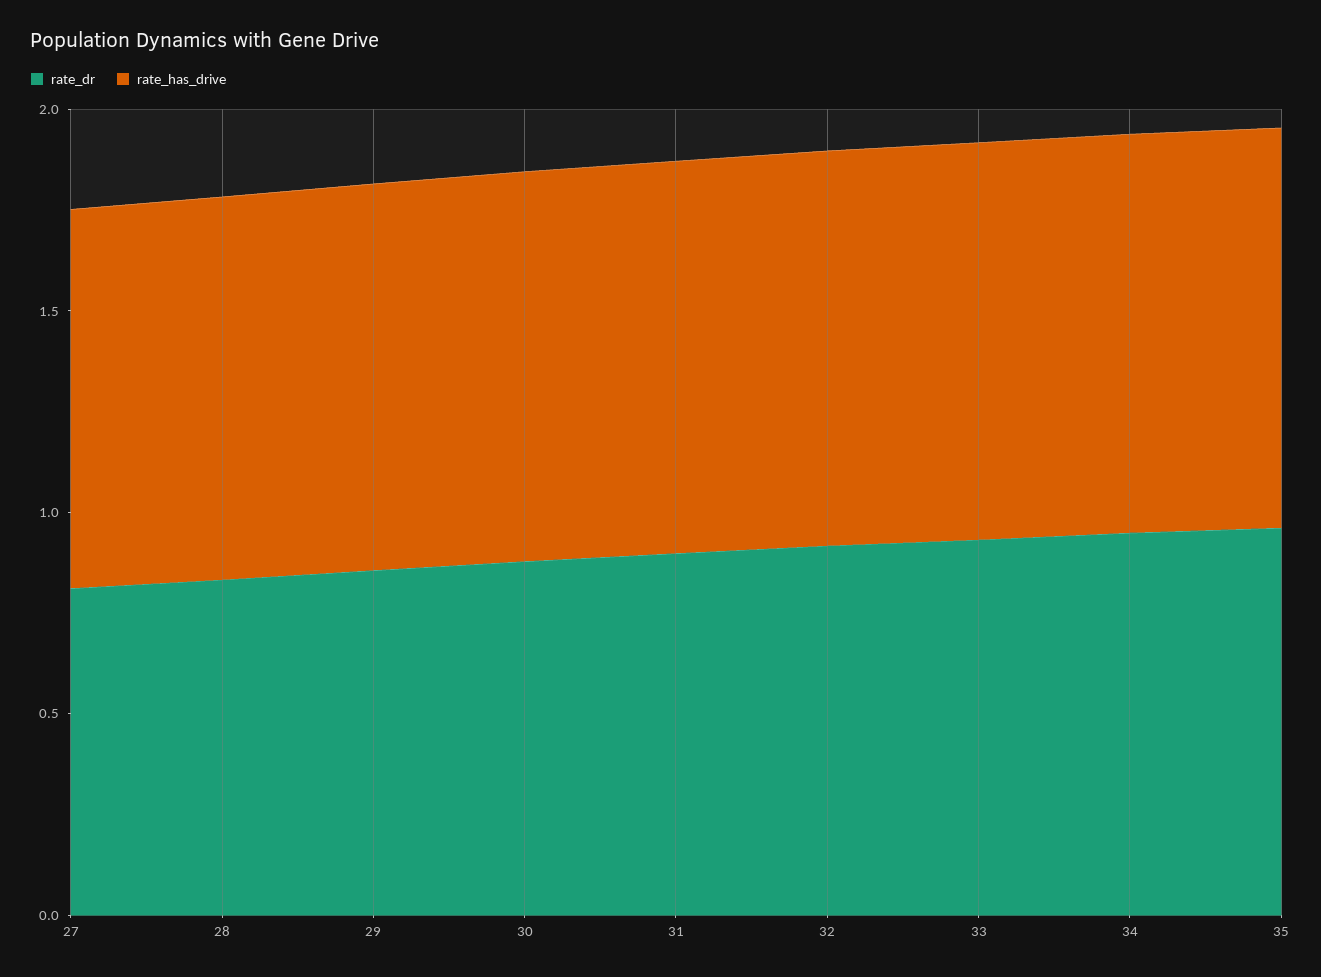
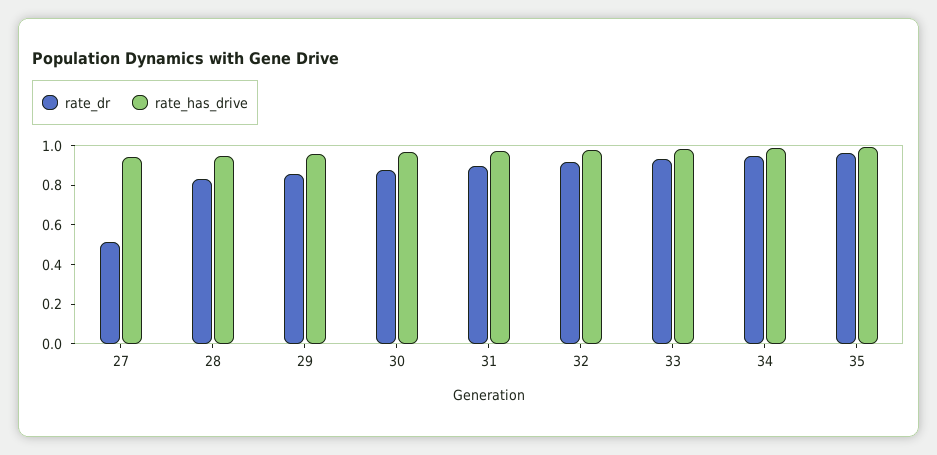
  {
    "rate_dr": {
-     "27": 0.8,
+     "27": 0.5,
      "28": 0.85,
      "29": 0.85,
      "30": 0.9,
      "31": 0.9,
      "32": 0.9,
      "33": 0.95,
      "34": 0.95,
      "35": 0.95
    },
    "rate_has_drive": {
      "27": 0.95,
      "28": 0.95,
      "29": 0.95,
      "30": 0.95,
      "31": 0.95,
      "32": 1,
      "33": 1,
      "34": 1,
      "35": 1
    }
  }

